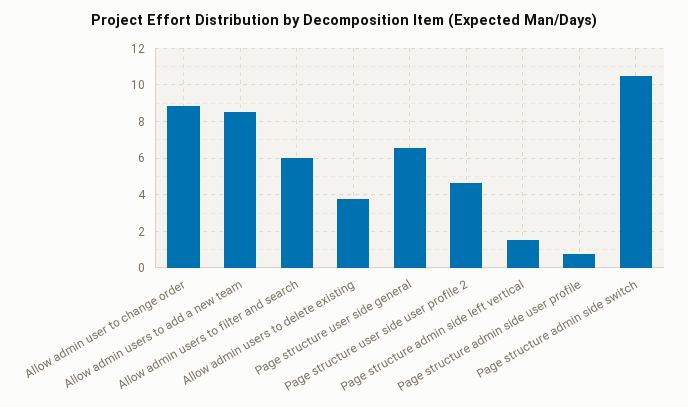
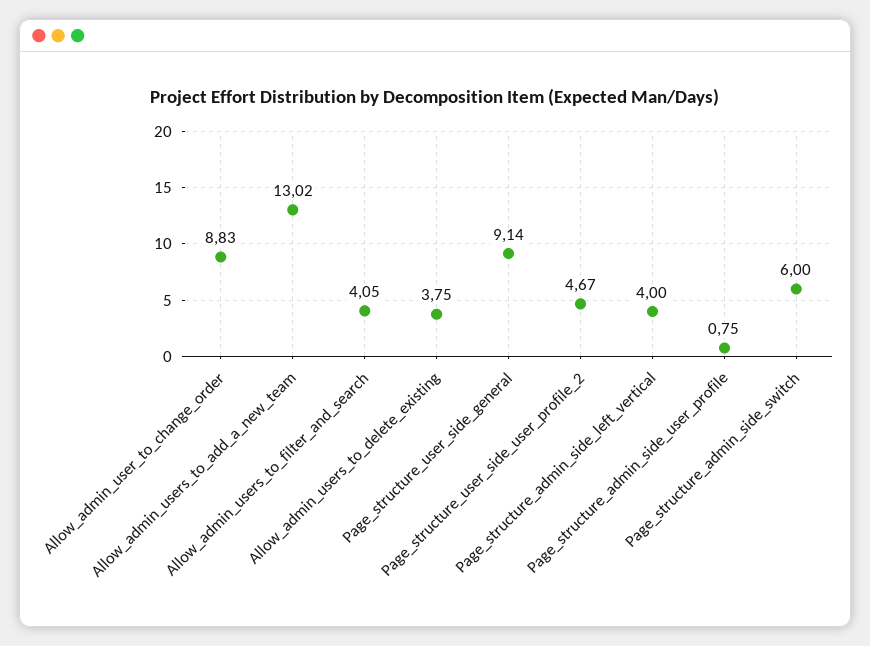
  {
    "Allow admin user to change order": 8.83,
-   "Allow admin users to add a new team": 8.5,
+   "Allow admin users to add a new team": 13.02,
-   "Allow admin users to filter and search": 6,
+   "Allow admin users to filter and search": 4.05,
    "Allow admin users to delete existing": 3.75,
-   "Page structure user side general": 6.5,
+   "Page structure user side general": 9.14,
    "Page structure user side user profile 2": 4.67,
-   "Page structure admin side left vertical": 1.5,
+   "Page structure admin side left vertical": 4,
    "Page structure admin side user profile": 0.75,
-   "Page structure admin side switch": 10.5
+   "Page structure admin side switch": 6
  }

